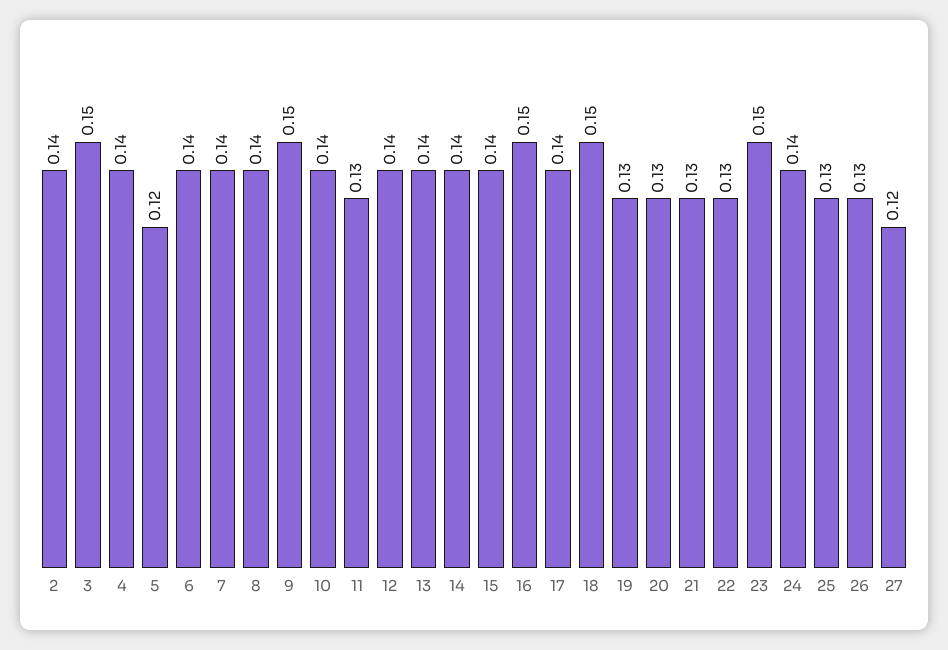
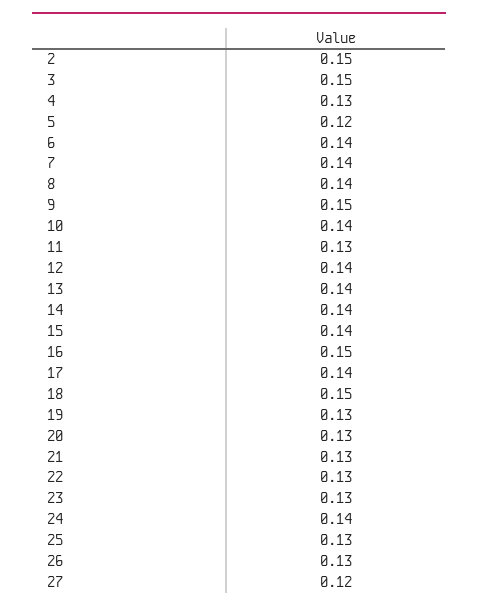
  {
-   "2": 0.14,
+   "2": 0.15,
    "3": 0.15,
-   "4": 0.14,
+   "4": 0.13,
    "5": 0.12,
    "6": 0.14,
    "7": 0.14,
    "8": 0.14,
    "9": 0.15,
    "10": 0.14,
    "11": 0.13,
    "12": 0.14,
    "13": 0.14,
    "14": 0.14,
    "15": 0.14,
    "16": 0.15,
    "17": 0.14,
    "18": 0.15,
    "19": 0.13,
    "20": 0.13,
    "21": 0.13,
    "22": 0.13,
-   "23": 0.15,
+   "23": 0.13,
    "24": 0.14,
    "25": 0.13,
    "26": 0.13,
    "27": 0.12
  }

